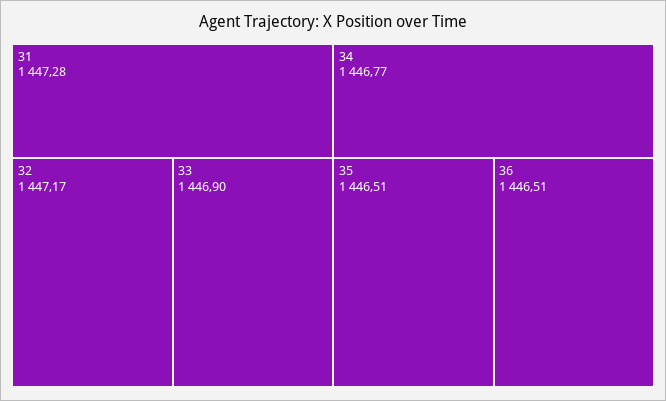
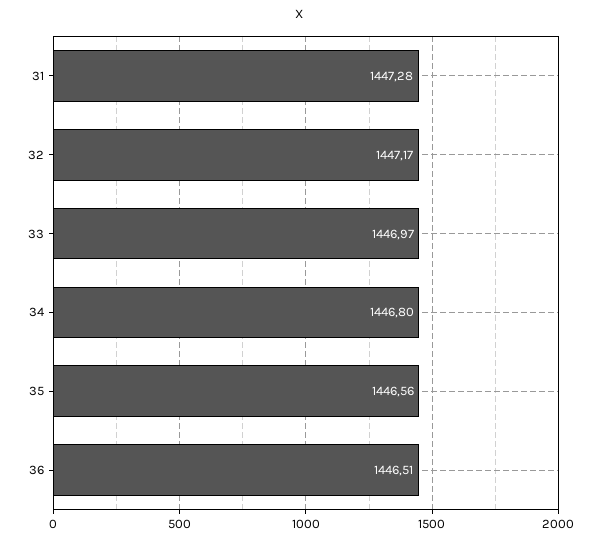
  {
    "31": 1447.28,
    "32": 1447.17,
-   "33": 1446.9,
+   "33": 1446.97,
-   "34": 1446.77,
+   "34": 1446.8,
-   "35": 1446.51,
+   "35": 1446.56,
    "36": 1446.51
  }

